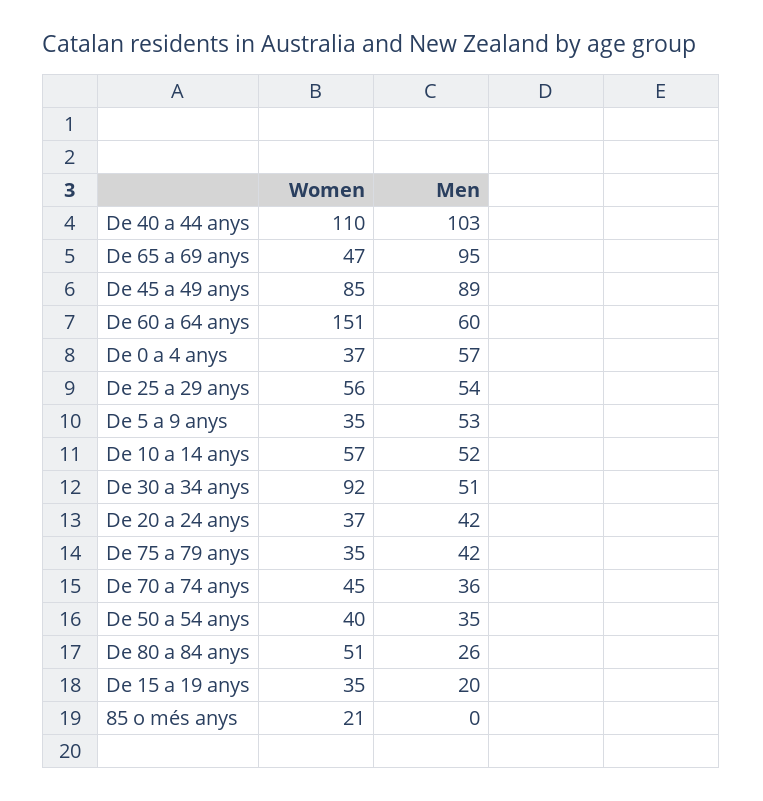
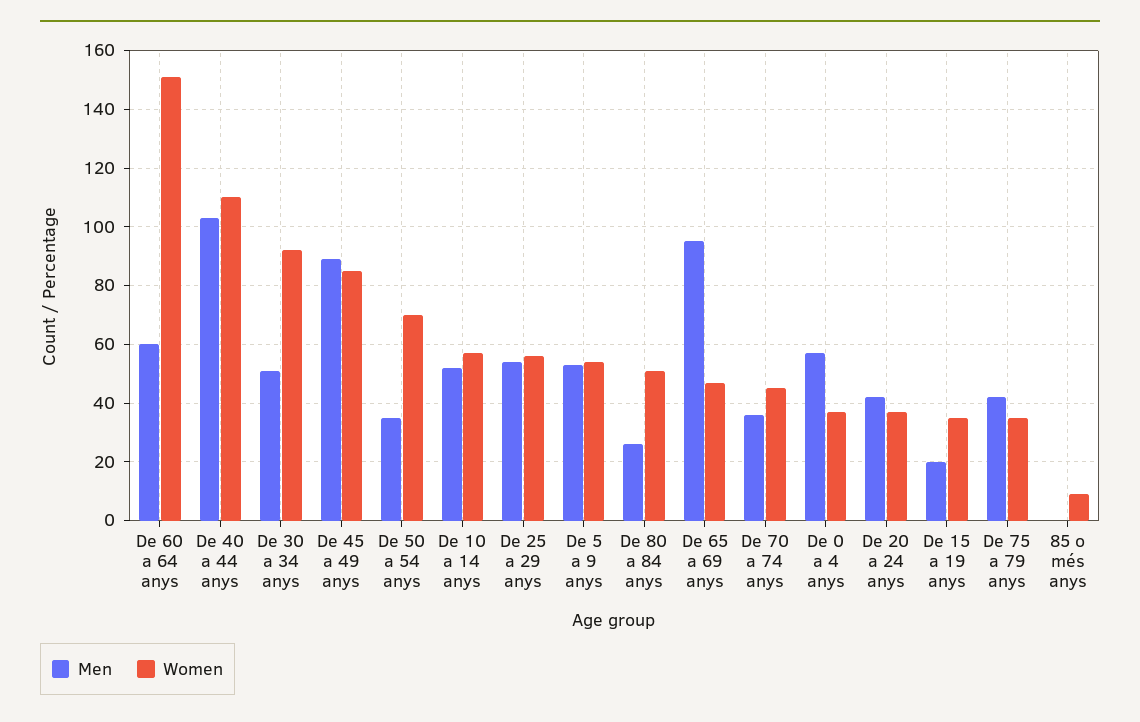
  {
    "Women": {
      "De 40 a 44 anys": 110,
      "De 65 a 69 anys": 47,
      "De 45 a 49 anys": 85,
      "De 60 a 64 anys": 151,
      "De 0 a 4 anys": 37,
      "De 25 a 29 anys": 56,
-     "De 5 a 9 anys": 35,
+     "De 5 a 9 anys": 55,
      "De 10 a 14 anys": 57,
      "De 30 a 34 anys": 92,
      "De 20 a 24 anys": 37,
      "De 75 a 79 anys": 35,
      "De 70 a 74 anys": 45,
-     "De 50 a 54 anys": 40,
+     "De 50 a 54 anys": 70,
      "De 80 a 84 anys": 51,
      "De 15 a 19 anys": 35,
-     "85 o més anys": 21
+     "85 o més anys": 10
    },
    "Men": {
      "De 40 a 44 anys": 103,
      "De 65 a 69 anys": 95,
      "De 45 a 49 anys": 89,
      "De 60 a 64 anys": 60,
      "De 0 a 4 anys": 57,
      "De 25 a 29 anys": 54,
      "De 5 a 9 anys": 53,
      "De 10 a 14 anys": 52,
      "De 30 a 34 anys": 51,
      "De 20 a 24 anys": 42,
      "De 75 a 79 anys": 42,
      "De 70 a 74 anys": 36,
      "De 50 a 54 anys": 35,
      "De 80 a 84 anys": 26,
      "De 15 a 19 anys": 20,
      "85 o més anys": 0
    }
  }

